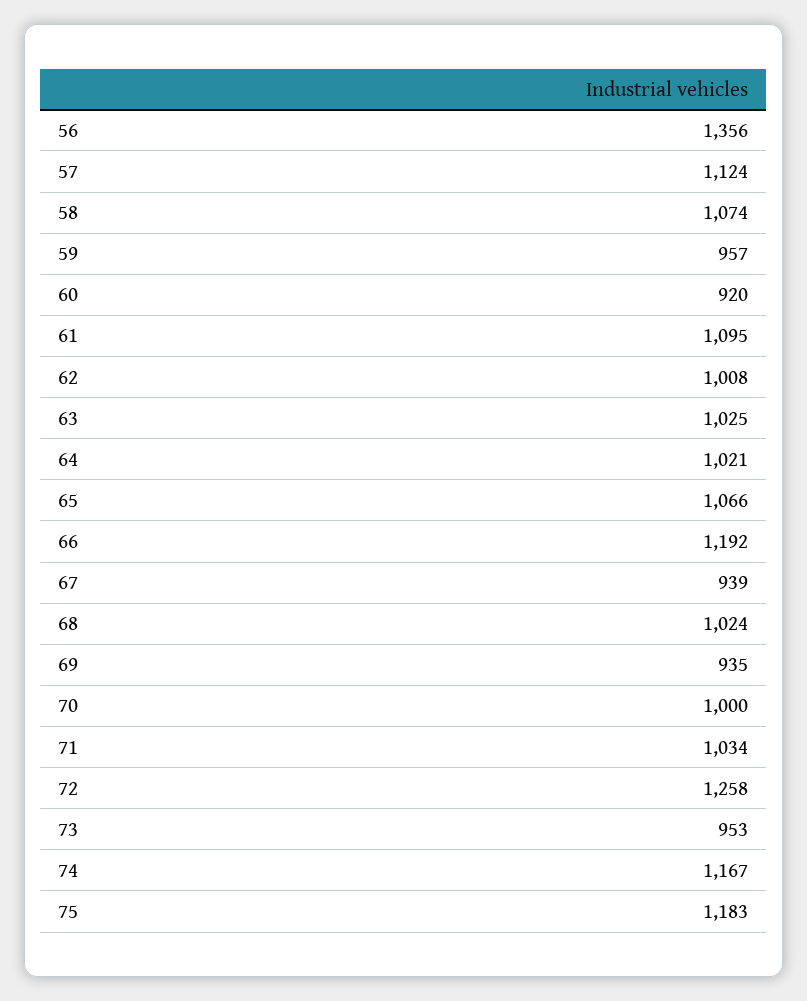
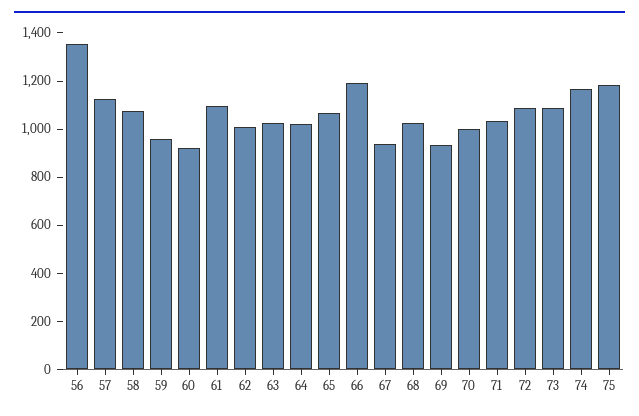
  {
    "56": 1356,
    "57": 1124,
    "58": 1074,
    "59": 957,
    "60": 920,
    "61": 1095,
    "62": 1008,
    "63": 1025,
    "64": 1021,
    "65": 1066,
    "66": 1192,
    "67": 939,
    "68": 1024,
    "69": 935,
    "70": 1000,
    "71": 1034,
-   "72": 1258,
+   "72": 1100,
-   "73": 953,
+   "73": 1100,
    "74": 1167,
    "75": 1183
  }

